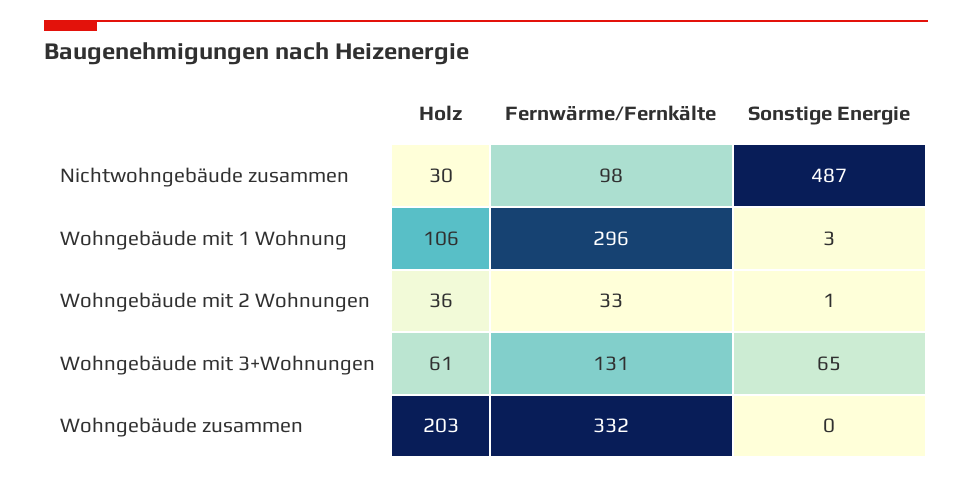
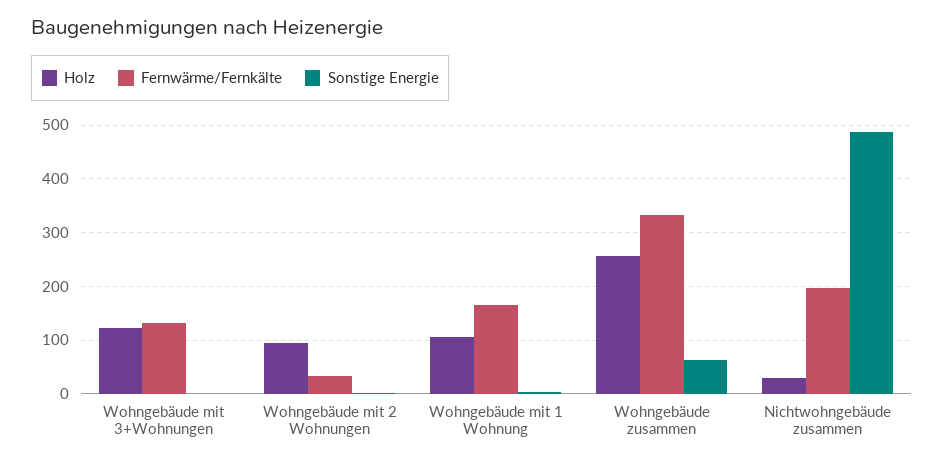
  {
    "Holz": {
      "Nichtwohngebäude zusammen": 30,
      "Wohngebäude mit 1 Wohnung": 106,
-     "Wohngebäude mit 2 Wohnungen": 36,
+     "Wohngebäude mit 2 Wohnungen": 100,
-     "Wohngebäude mit 3+Wohnungen": 61,
+     "Wohngebäude mit 3+Wohnungen": 120,
-     "Wohngebäude zusammen": 203
+     "Wohngebäude zusammen": 260
    },
    "Fernwärme/Fernkälte": {
-     "Nichtwohngebäude zusammen": 98,
+     "Nichtwohngebäude zusammen": 200,
-     "Wohngebäude mit 1 Wohnung": 296,
+     "Wohngebäude mit 1 Wohnung": 160,
      "Wohngebäude mit 2 Wohnungen": 33,
      "Wohngebäude mit 3+Wohnungen": 131,
      "Wohngebäude zusammen": 332
    },
    "Sonstige Energie": {
      "Nichtwohngebäude zusammen": 487,
      "Wohngebäude mit 1 Wohnung": 3,
      "Wohngebäude mit 2 Wohnungen": 1,
-     "Wohngebäude mit 3+Wohnungen": 65,
+     "Wohngebäude mit 3+Wohnungen": 0,
-     "Wohngebäude zusammen": 0
+     "Wohngebäude zusammen": 60
    }
  }

